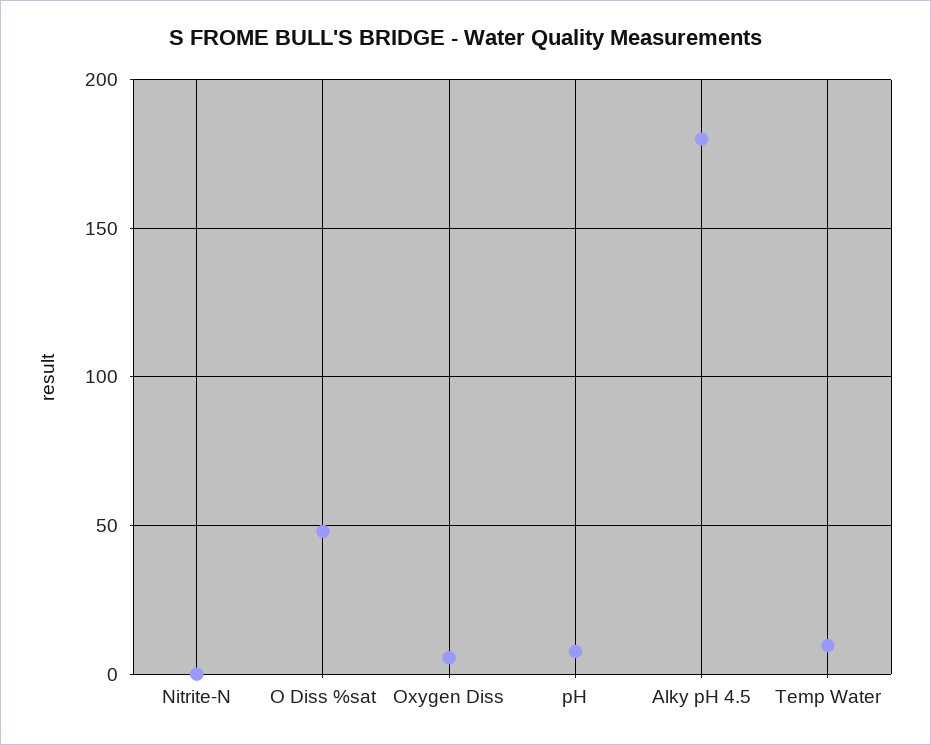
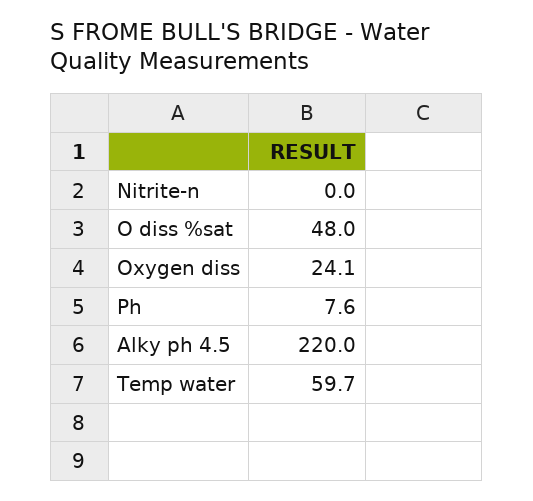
  {
    "Nitrite-N": 0,
    "O Diss %sat": 48,
-   "Oxygen Diss": 5,
+   "Oxygen Diss": 24.1,
    "pH": 7.6,
-   "Alky pH 4.5": 180,
+   "Alky pH 4.5": 220,
-   "Temp Water": 10
+   "Temp Water": 59.7
  }

